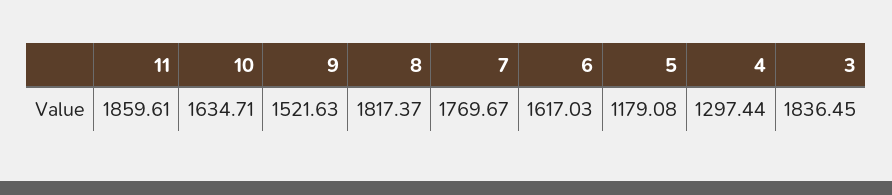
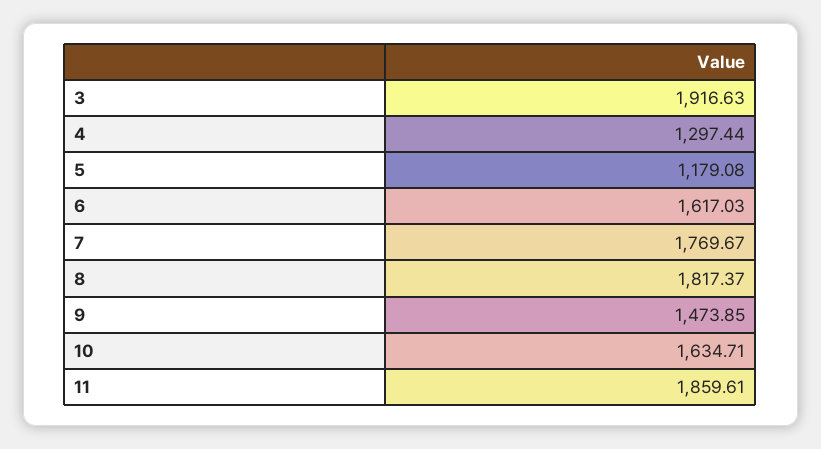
  {
    "11": 1859.61,
    "10": 1634.71,
-   "9": 1521.63,
+   "9": 1473.85,
    "8": 1817.37,
    "7": 1769.67,
    "6": 1617.03,
    "5": 1179.08,
    "4": 1297.44,
-   "3": 1836.45
+   "3": 1916.63
  }

